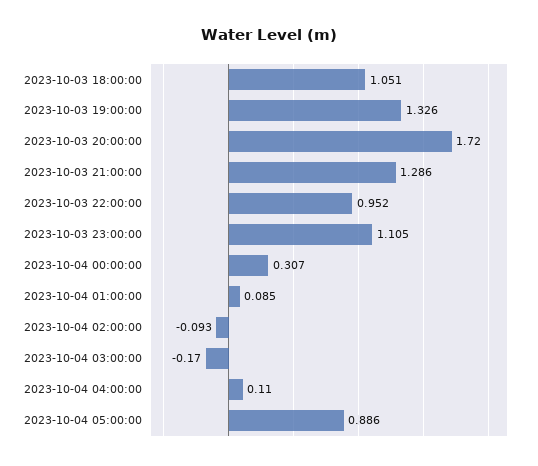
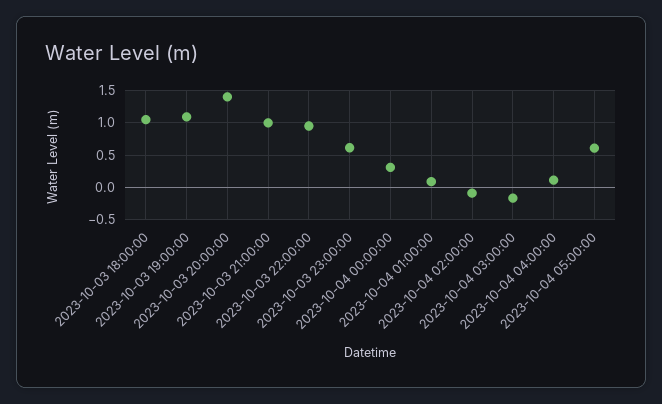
  {
    "2023-10-03 18:00:00": 1.051,
-   "2023-10-03 19:00:00": 1.326,
+   "2023-10-03 19:00:00": 1.1,
-   "2023-10-03 20:00:00": 1.72,
+   "2023-10-03 20:00:00": 1.4,
-   "2023-10-03 21:00:00": 1.286,
+   "2023-10-03 21:00:00": 1,
    "2023-10-03 22:00:00": 0.952,
-   "2023-10-03 23:00:00": 1.105,
+   "2023-10-03 23:00:00": 0.6,
    "2023-10-04 00:00:00": 0.307,
    "2023-10-04 01:00:00": 0.085,
    "2023-10-04 02:00:00": -0.093,
    "2023-10-04 03:00:00": -0.17,
    "2023-10-04 04:00:00": 0.11,
-   "2023-10-04 05:00:00": 0.886
+   "2023-10-04 05:00:00": 0.6
  }

